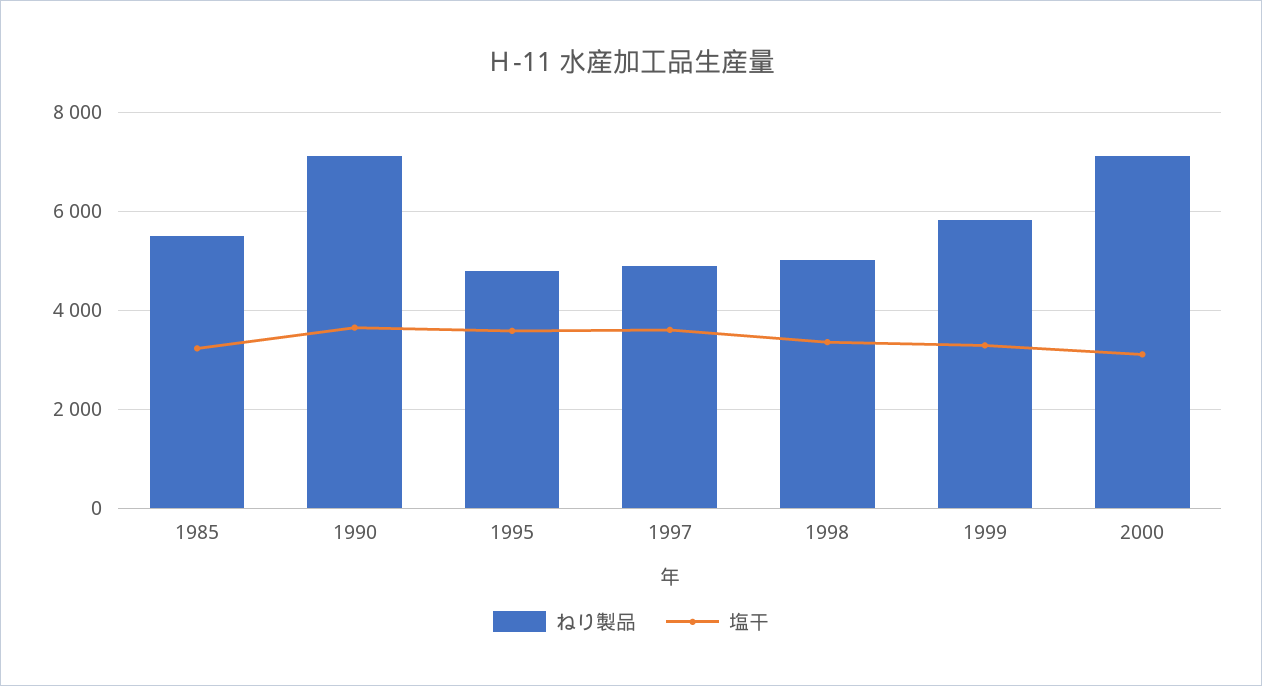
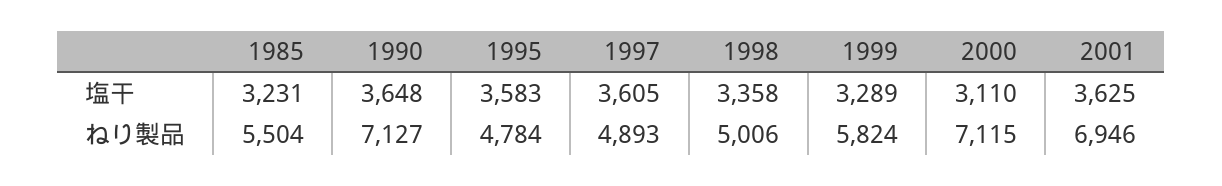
  {
    "ねり製品": {
      "1985": 5504,
      "1990": 7127,
      "1995": 4784,
      "1997": 4893,
      "1998": 5006,
      "1999": 5824,
-     "2000": 7115
+     "2000": 7115,
+     "2001": 6946
    },
    "塩干": {
      "1985": 3231,
      "1990": 3648,
      "1995": 3583,
      "1997": 3605,
      "1998": 3358,
      "1999": 3289,
-     "2000": 3110
+     "2000": 3110,
+     "2001": 3625
    }
  }

